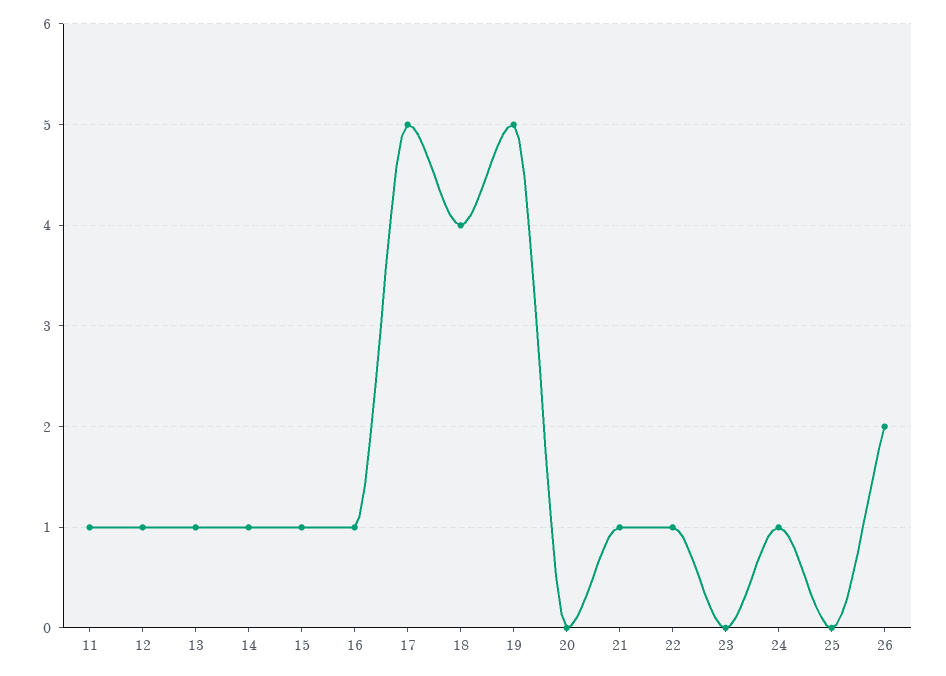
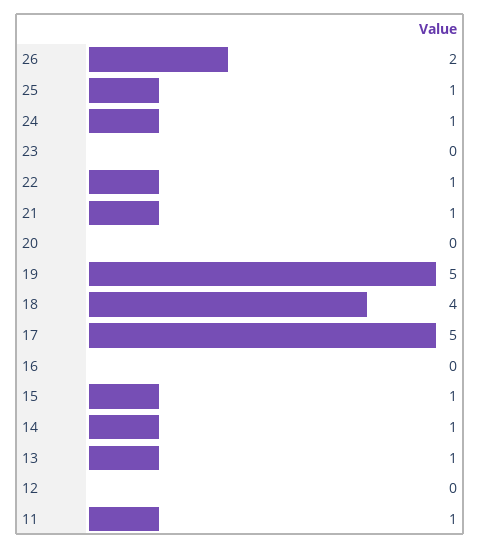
  {
    "11": 1,
-   "12": 1,
+   "12": 0,
    "13": 1,
    "14": 1,
    "15": 1,
-   "16": 1,
+   "16": 0,
    "17": 5,
    "18": 4,
    "19": 5,
    "20": 0,
    "21": 1,
    "22": 1,
    "23": 0,
    "24": 1,
-   "25": 0,
+   "25": 1,
    "26": 2
  }

